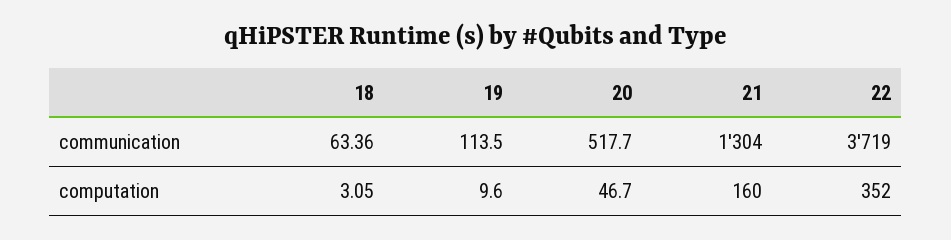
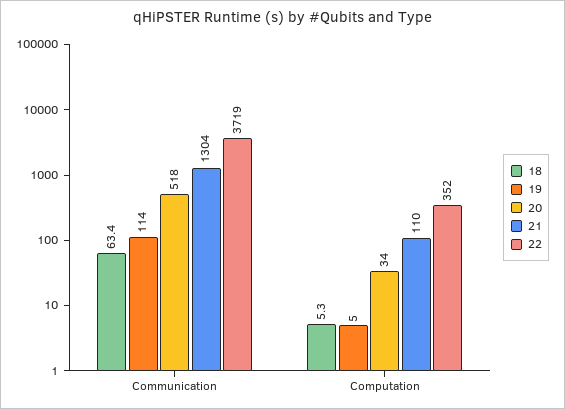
  {
    "18": {
      "communication": 63.36,
-     "computation": 3.05
+     "computation": 5.3
    },
    "19": {
      "communication": 113.5,
-     "computation": 9.6
+     "computation": 5
    },
    "20": {
      "communication": 517.7,
-     "computation": 46.7
+     "computation": 34
    },
    "21": {
      "communication": 1304,
-     "computation": 160
+     "computation": 110
    },
    "22": {
      "communication": 3719,
      "computation": 352
    }
  }

